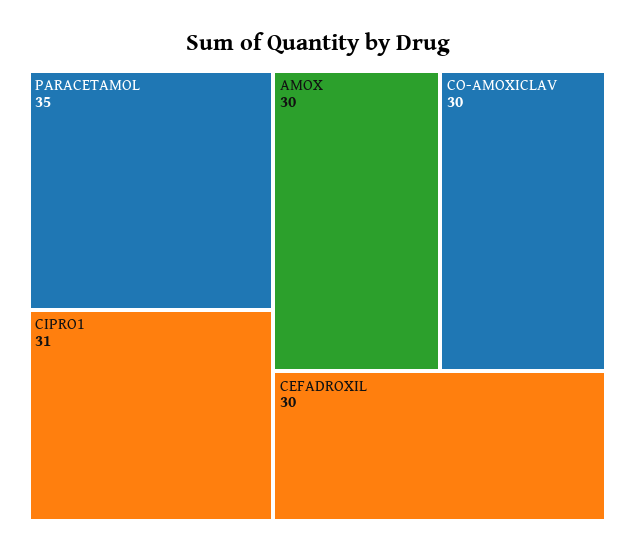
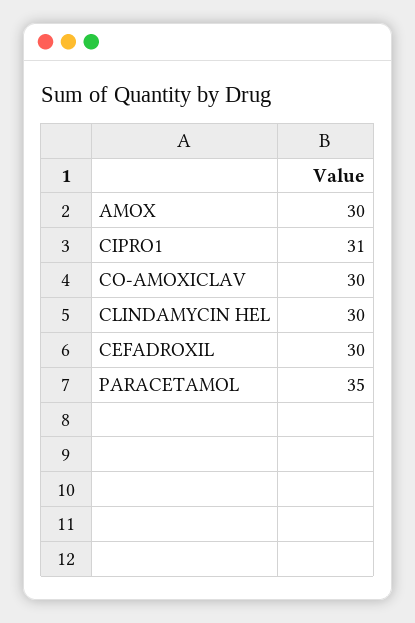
  {
    "PARACETAMOL": 35,
    "CIPRO1": 31,
    "AMOX": 30,
    "CO-AMOXICLAV": 30,
-   "CEFADROXIL": 30
+   "CEFADROXIL": 30,
+   "CLINDAMYCIN HEL": 30
  }

